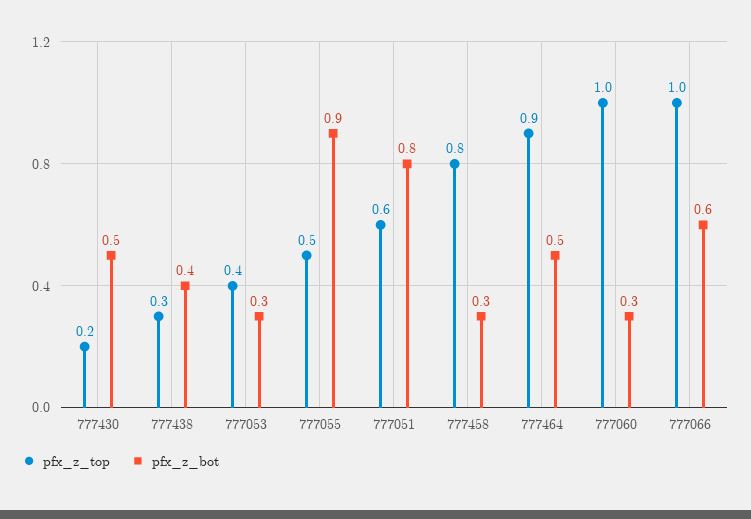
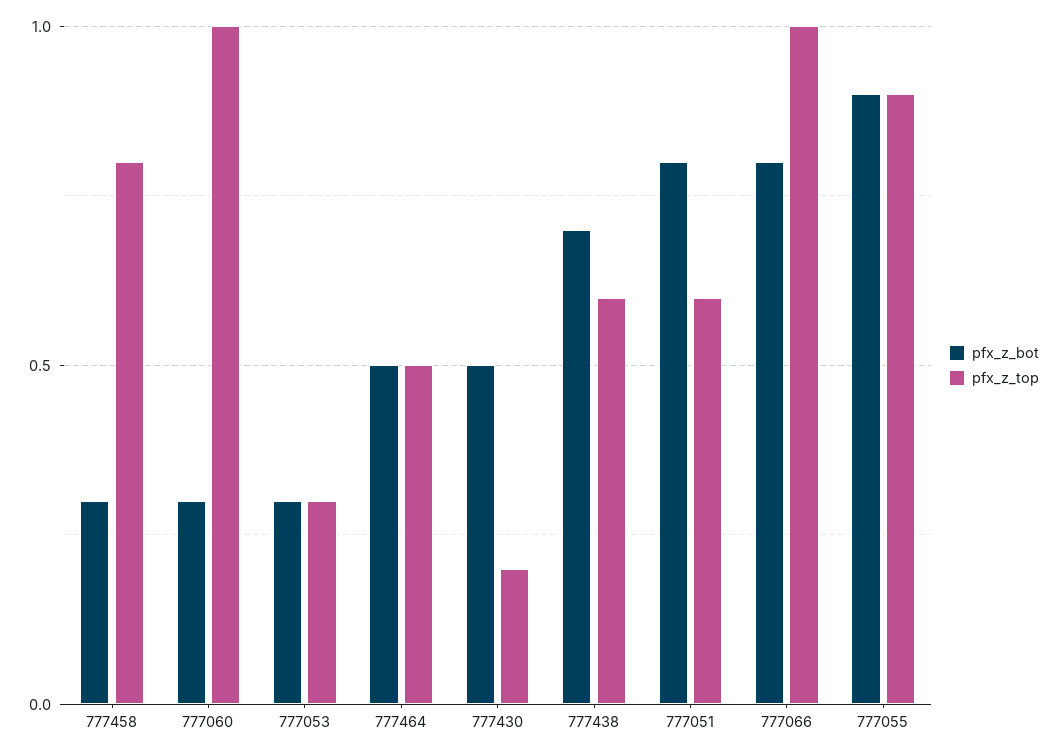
  {
    "pfx_z_top": {
      "777430": 0.2,
-     "777438": 0.3,
+     "777438": 0.6,
-     "777053": 0.4,
+     "777053": 0.3,
-     "777055": 0.5,
+     "777055": 0.9,
      "777051": 0.6,
      "777458": 0.8,
-     "777464": 0.9,
+     "777464": 0.5,
      "777060": 1,
      "777066": 1
    },
    "pfx_z_bot": {
      "777430": 0.5,
-     "777438": 0.4,
+     "777438": 0.7,
      "777053": 0.3,
      "777055": 0.9,
      "777051": 0.8,
      "777458": 0.3,
      "777464": 0.5,
      "777060": 0.3,
-     "777066": 0.6
+     "777066": 0.8
    }
  }

